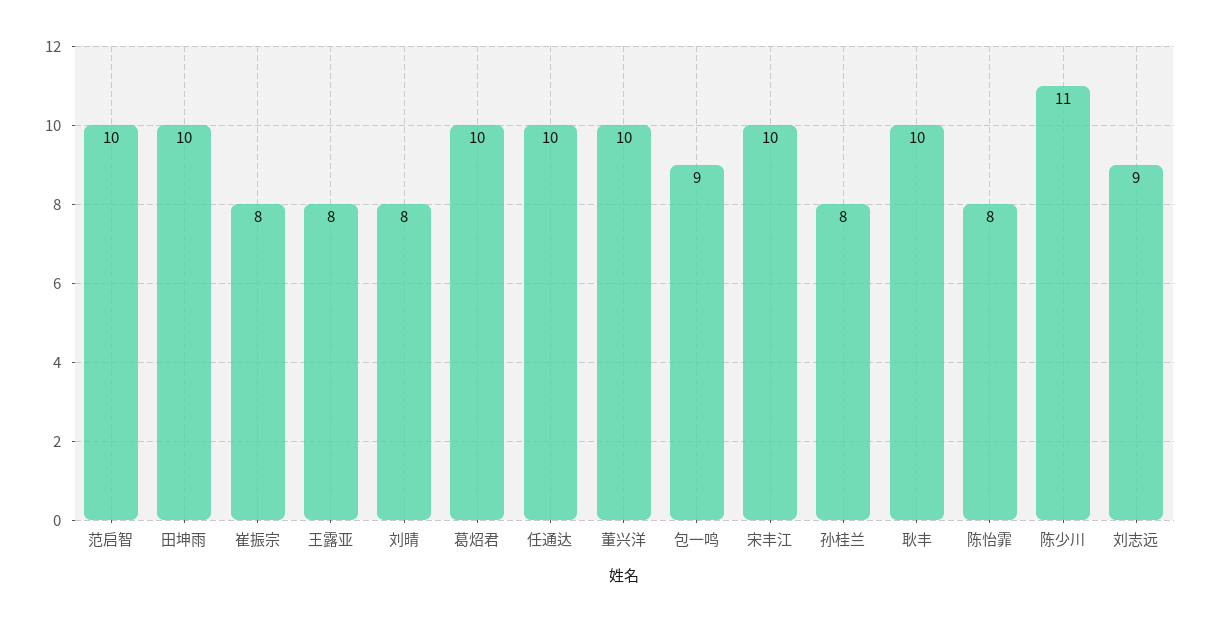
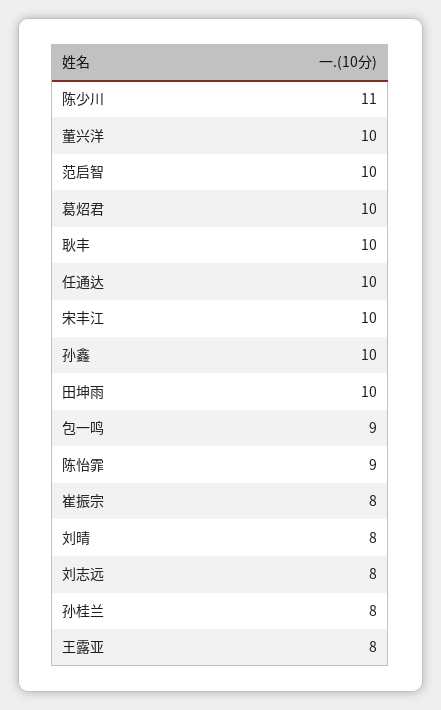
  {
    "范启智": 10,
    "田坤雨": 10,
    "崔振宗": 8,
    "王露亚": 8,
    "刘晴": 8,
    "葛炤君": 10,
    "任通达": 10,
    "董兴洋": 10,
    "包一鸣": 9,
    "宋丰江": 10,
    "孙桂兰": 8,
    "耿丰": 10,
-   "陈怡霏": 8,
+   "陈怡霏": 9,
    "陈少川": 11,
-   "刘志远": 9
+   "刘志远": 8,
+   "孙鑫": 10
  }

